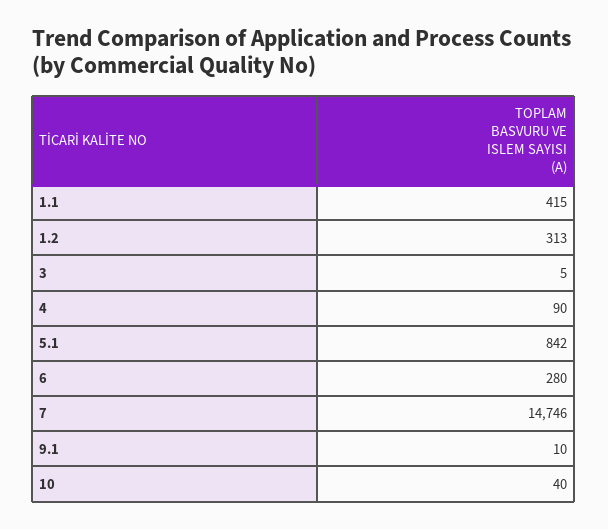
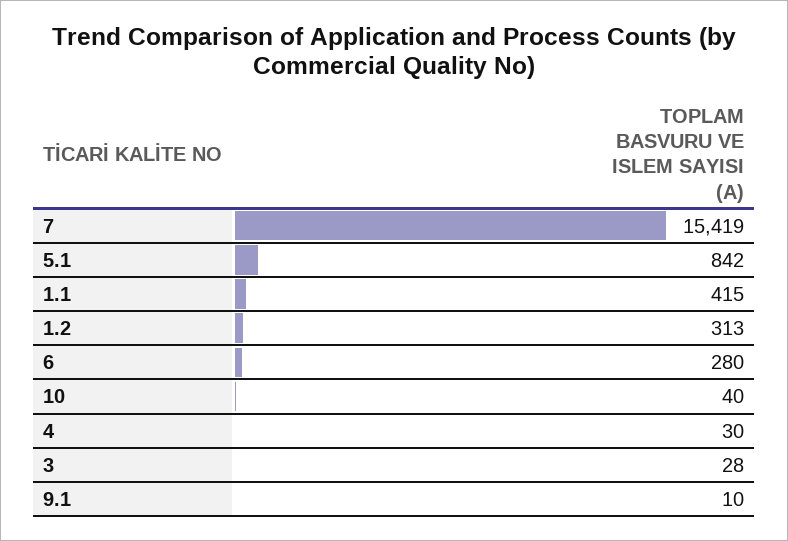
  {
    "1.1": 415,
    "1.2": 313,
-   "3": 5,
+   "3": 28,
-   "4": 90,
+   "4": 30,
    "5.1": 842,
    "6": 280,
-   "7": 14746,
+   "7": 15419,
    "9.1": 10,
    "10": 40
  }

